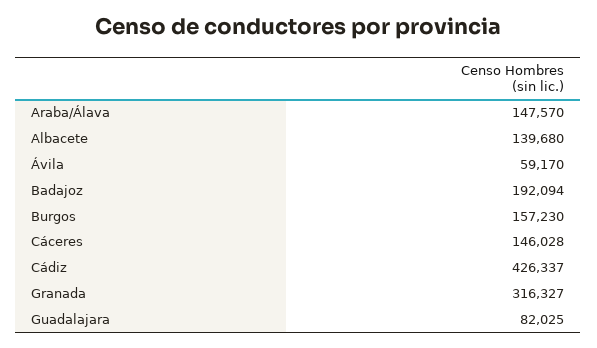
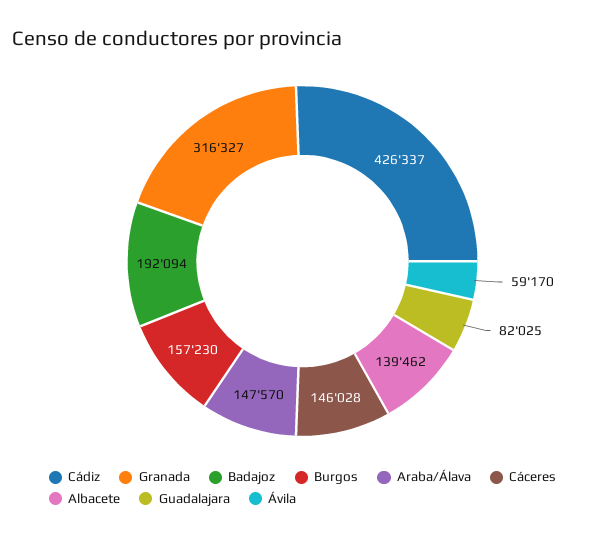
  {
    "Araba/Álava": 147570,
-   "Albacete": 139680,
+   "Albacete": 139462,
    "Ávila": 59170,
    "Badajoz": 192094,
    "Burgos": 157230,
    "Cáceres": 146028,
    "Cádiz": 426337,
    "Granada": 316327,
    "Guadalajara": 82025
  }

